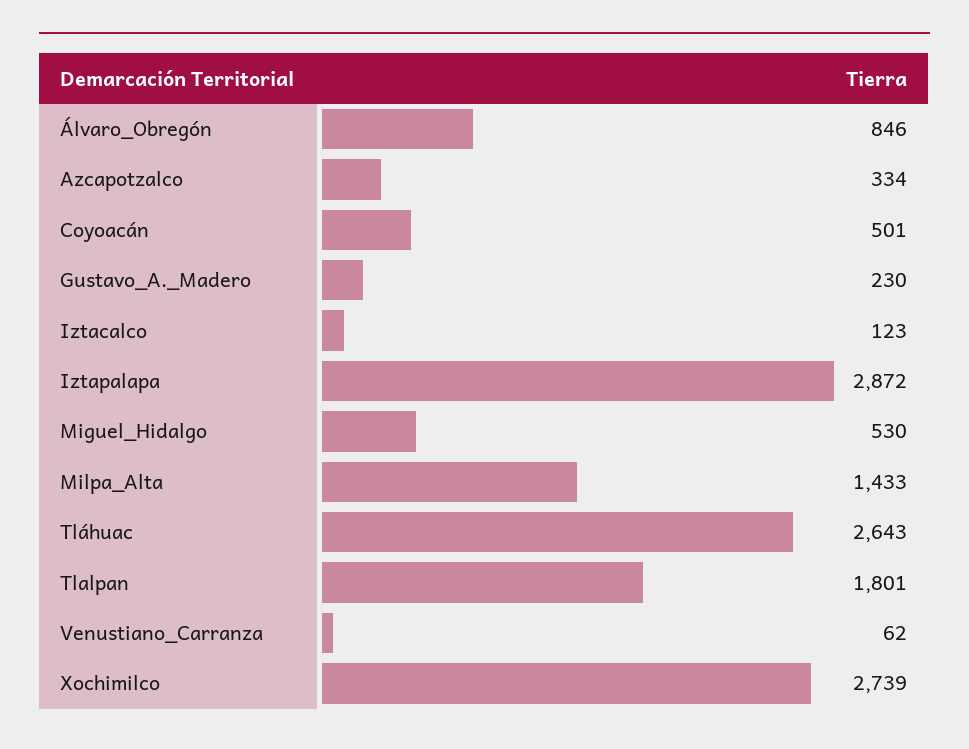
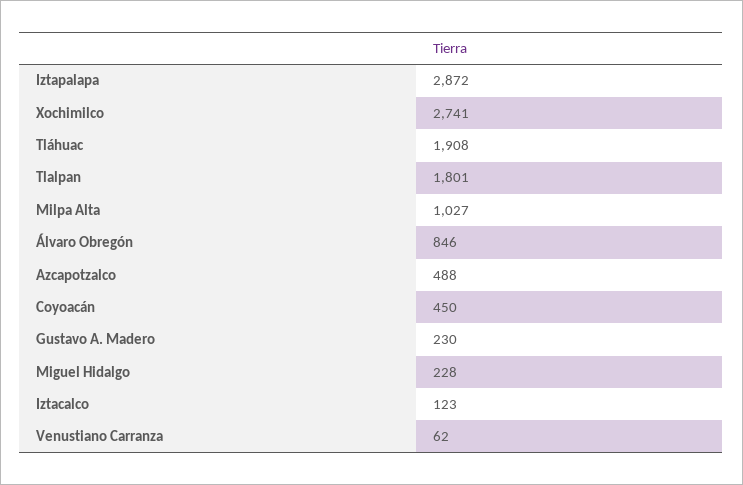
  {
    "Álvaro_Obregón": 846,
-   "Azcapotzalco": 334,
+   "Azcapotzalco": 488,
-   "Coyoacán": 501,
+   "Coyoacán": 450,
    "Gustavo_A._Madero": 230,
    "Iztacalco": 123,
    "Iztapalapa": 2872,
-   "Miguel_Hidalgo": 530,
+   "Miguel_Hidalgo": 228,
-   "Milpa_Alta": 1433,
+   "Milpa_Alta": 1027,
-   "Tláhuac": 2643,
+   "Tláhuac": 1908,
    "Tlalpan": 1801,
    "Venustiano_Carranza": 62,
-   "Xochimilco": 2739
+   "Xochimilco": 2741
  }

